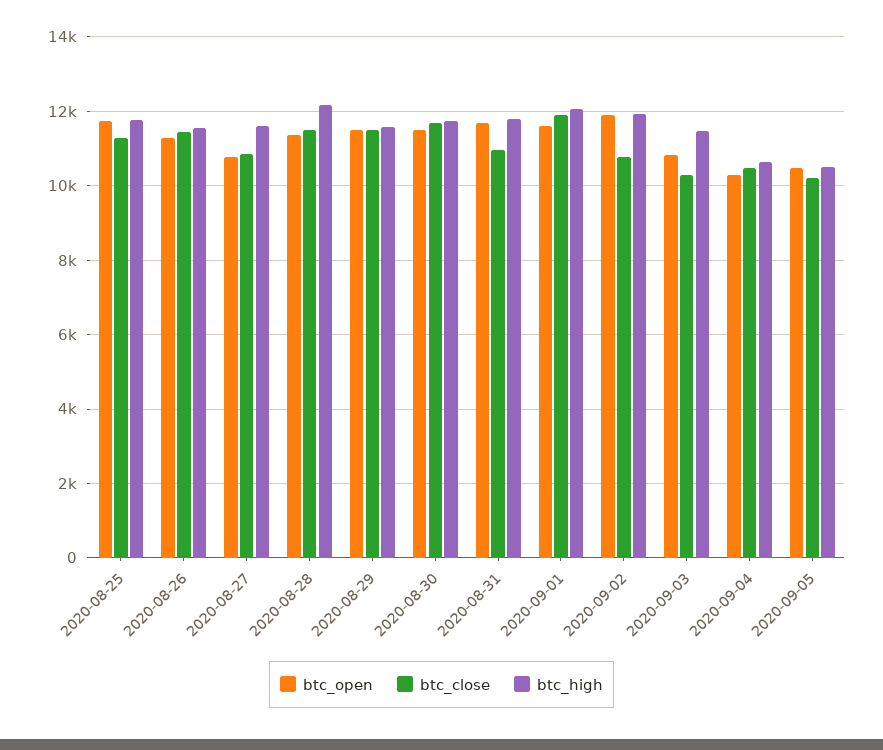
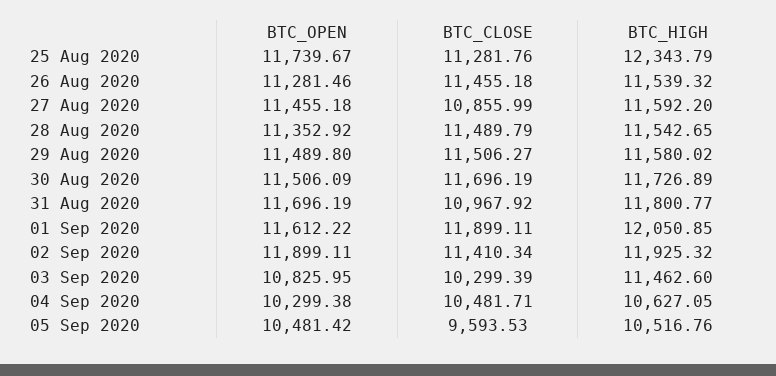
  {
    "btc_open": {
      "2020-08-25": 11739.67,
      "2020-08-26": 11281.46,
-     "2020-08-27": 10800,
+     "2020-08-27": 11455.18,
      "2020-08-28": 11352.92,
      "2020-08-29": 11489.8,
      "2020-08-30": 11506.09,
      "2020-08-31": 11696.19,
      "2020-09-01": 11612.22,
      "2020-09-02": 11899.11,
      "2020-09-03": 10825.95,
      "2020-09-04": 10299.38,
      "2020-09-05": 10481.42
    },
    "btc_close": {
      "2020-08-25": 11281.76,
      "2020-08-26": 11455.18,
      "2020-08-27": 10855.99,
      "2020-08-28": 11489.79,
      "2020-08-29": 11506.27,
      "2020-08-30": 11696.19,
      "2020-08-31": 10967.92,
      "2020-09-01": 11899.11,
-     "2020-09-02": 10800,
+     "2020-09-02": 11410.34,
      "2020-09-03": 10299.39,
      "2020-09-04": 10481.71,
-     "2020-09-05": 10200
+     "2020-09-05": 9593.53
    },
    "btc_high": {
-     "2020-08-25": 11800,
+     "2020-08-25": 12343.79,
      "2020-08-26": 11539.32,
      "2020-08-27": 11592.2,
-     "2020-08-28": 12200,
+     "2020-08-28": 11542.65,
      "2020-08-29": 11580.02,
      "2020-08-30": 11726.89,
      "2020-08-31": 11800.77,
      "2020-09-01": 12050.85,
      "2020-09-02": 11925.32,
      "2020-09-03": 11462.6,
      "2020-09-04": 10627.05,
      "2020-09-05": 10516.76
    }
  }

